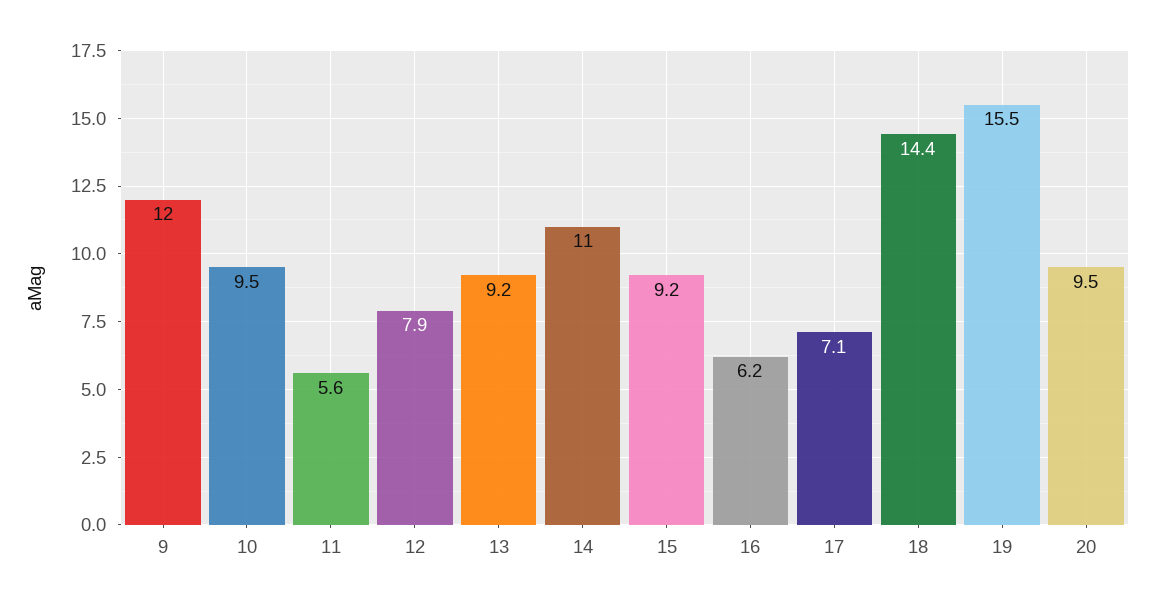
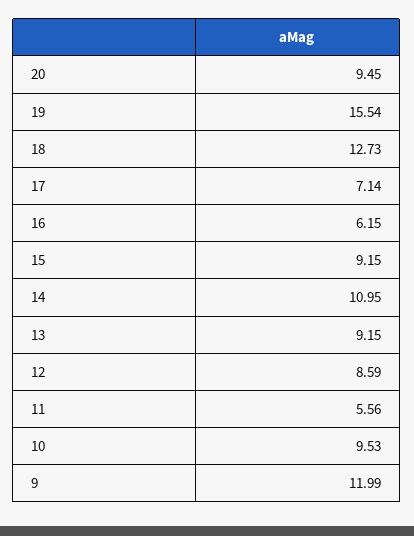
  {
    "9": 11.99,
    "10": 9.53,
    "11": 5.56,
-   "12": 7.9,
+   "12": 8.59,
    "13": 9.15,
    "14": 10.95,
    "15": 9.15,
    "16": 6.15,
    "17": 7.14,
-   "18": 14.4,
+   "18": 12.73,
    "19": 15.54,
    "20": 9.45
  }

